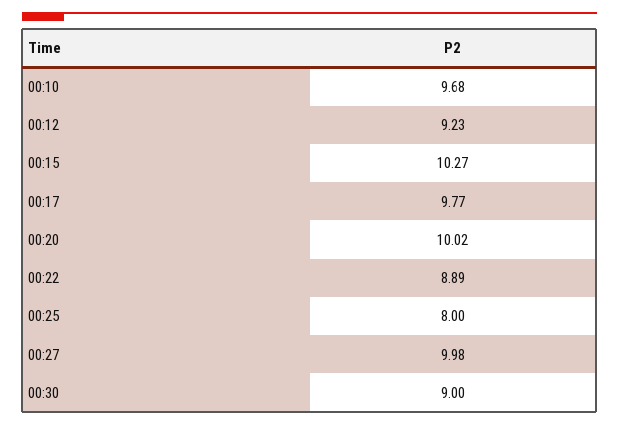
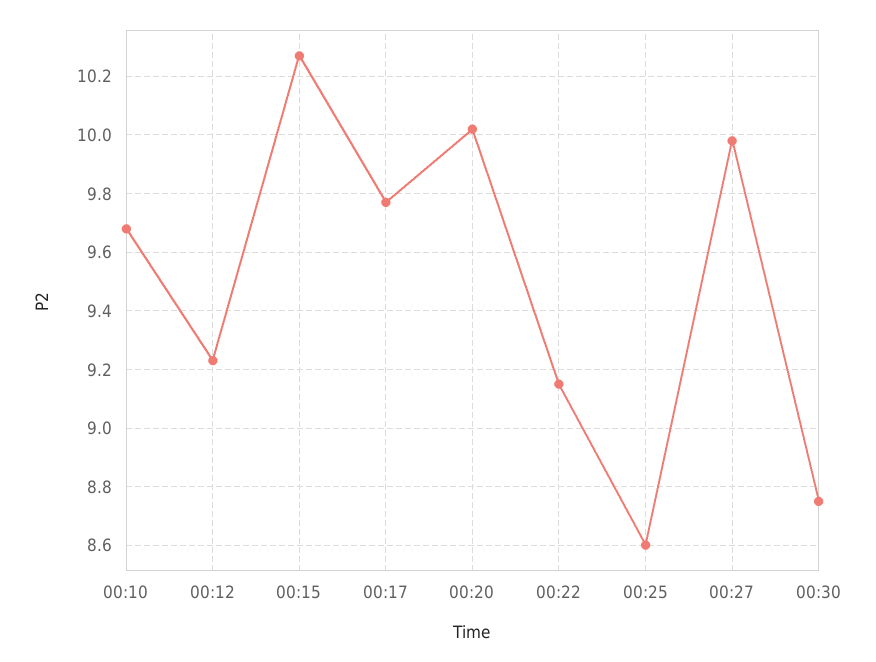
  {
    "00:10": 9.68,
    "00:12": 9.23,
    "00:15": 10.27,
    "00:17": 9.77,
    "00:20": 10.02,
-   "00:22": 8.89,
+   "00:22": 9.15,
-   "00:25": 8,
+   "00:25": 8.6,
    "00:27": 9.98,
-   "00:30": 9
+   "00:30": 8.75
  }

